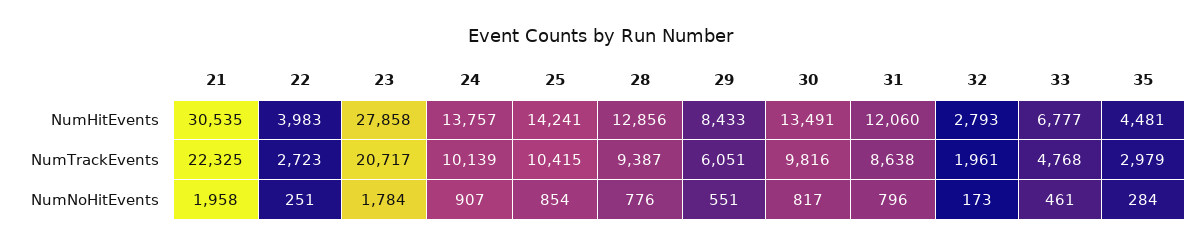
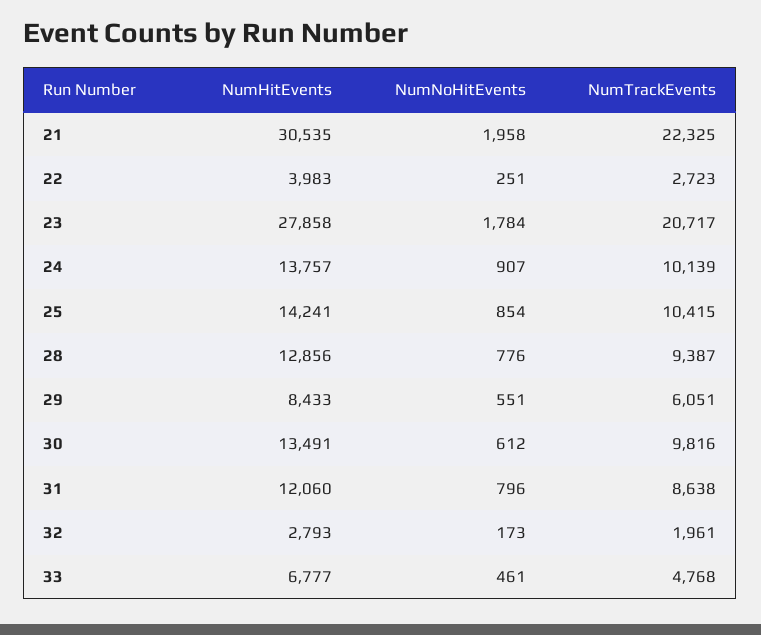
  {
    "21": {
      "NumHitEvents": 30535,
      "NumTrackEvents": 22325,
      "NumNoHitEvents": 1958
    },
    "22": {
      "NumHitEvents": 3983,
      "NumTrackEvents": 2723,
      "NumNoHitEvents": 251
    },
    "23": {
      "NumHitEvents": 27858,
      "NumTrackEvents": 20717,
      "NumNoHitEvents": 1784
    },
    "24": {
      "NumHitEvents": 13757,
      "NumTrackEvents": 10139,
      "NumNoHitEvents": 907
    },
    "25": {
      "NumHitEvents": 14241,
      "NumTrackEvents": 10415,
      "NumNoHitEvents": 854
    },
    "28": {
      "NumHitEvents": 12856,
      "NumTrackEvents": 9387,
      "NumNoHitEvents": 776
    },
    "29": {
      "NumHitEvents": 8433,
      "NumTrackEvents": 6051,
      "NumNoHitEvents": 551
    },
    "30": {
      "NumHitEvents": 13491,
      "NumTrackEvents": 9816,
-     "NumNoHitEvents": 817
+     "NumNoHitEvents": 612
    },
    "31": {
      "NumHitEvents": 12060,
      "NumTrackEvents": 8638,
      "NumNoHitEvents": 796
    },
    "32": {
      "NumHitEvents": 2793,
      "NumTrackEvents": 1961,
      "NumNoHitEvents": 173
    },
    "33": {
      "NumHitEvents": 6777,
      "NumTrackEvents": 4768,
      "NumNoHitEvents": 461
-   },
+   }
-   "35": {
-     "NumHitEvents": 4481,
-     "NumTrackEvents": 2979,
-     "NumNoHitEvents": 284
-   }
  }

